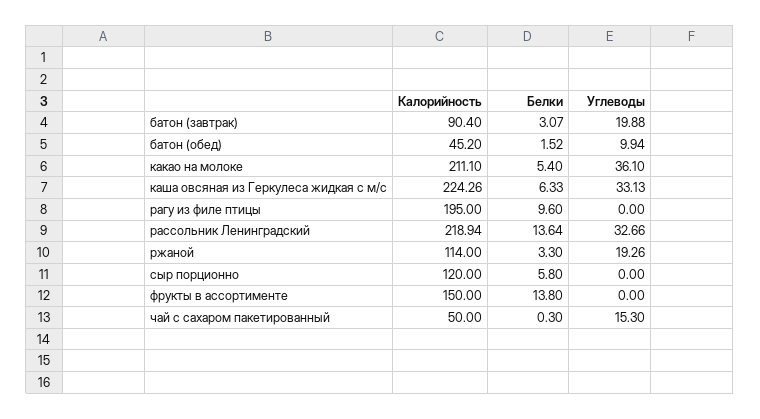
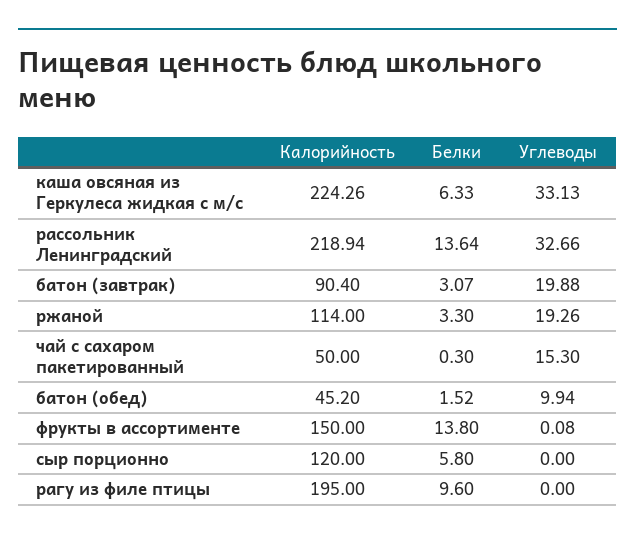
  {
    "Калорийность": {
      "батон (завтрак)": 90.4,
      "батон (обед)": 45.2,
-     "какао на молоке": 211.1,
      "каша овсяная из Геркулеса жидкая с м/с": 224.26,
      "рагу из филе птицы": 195,
      "рассольник Ленинградский": 218.94,
      "ржаной": 114,
      "сыр порционно": 120,
      "фрукты в ассортименте": 150,
      "чай с сахаром пакетированный": 50
    },
    "Белки": {
      "батон (завтрак)": 3.07,
      "батон (обед)": 1.52,
-     "какао на молоке": 5.4,
      "каша овсяная из Геркулеса жидкая с м/с": 6.33,
      "рагу из филе птицы": 9.6,
      "рассольник Ленинградский": 13.64,
      "ржаной": 3.3,
      "сыр порционно": 5.8,
      "фрукты в ассортименте": 13.8,
      "чай с сахаром пакетированный": 0.3
    },
    "Углеводы": {
      "батон (завтрак)": 19.88,
      "батон (обед)": 9.94,
-     "какао на молоке": 36.1,
      "каша овсяная из Геркулеса жидкая с м/с": 33.13,
      "рагу из филе птицы": 0,
      "рассольник Ленинградский": 32.66,
      "ржаной": 19.26,
      "сыр порционно": 0,
-     "фрукты в ассортименте": 0,
+     "фрукты в ассортименте": 0.08,
      "чай с сахаром пакетированный": 15.3
    }
  }

